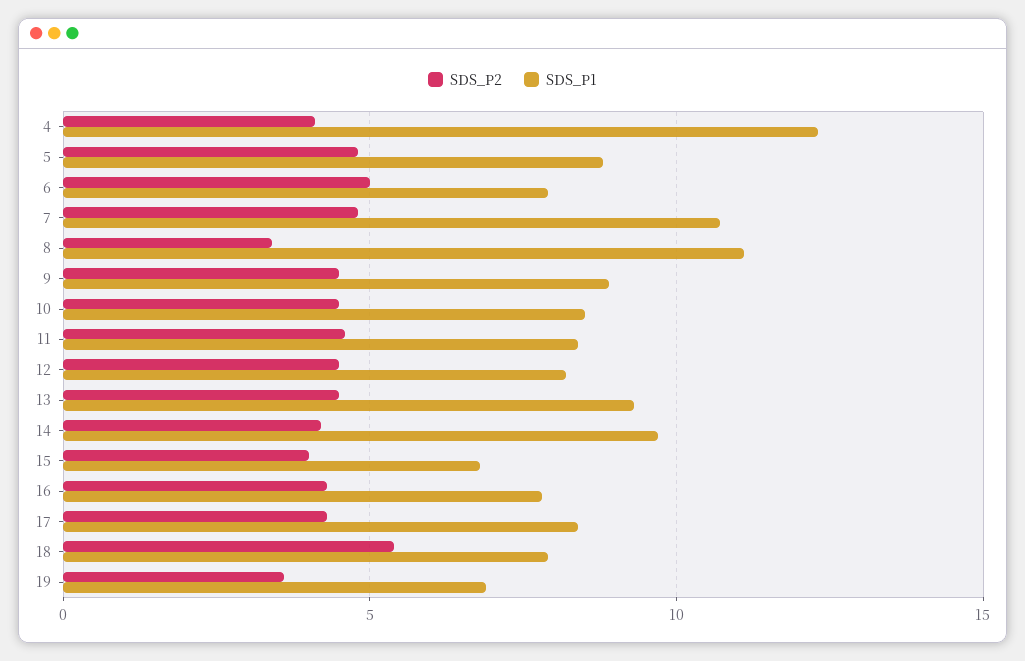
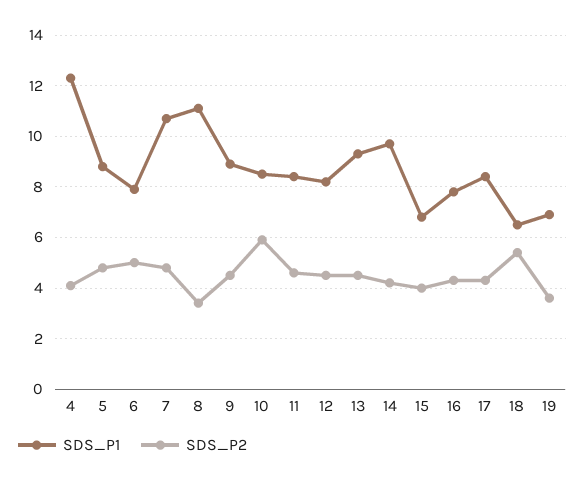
  {
    "SDS_P2": {
      "4": 4,
      "5": 5,
      "6": 5,
      "7": 5,
      "8": 3.5,
      "9": 4.5,
-     "10": 4.5,
+     "10": 6,
      "11": 4.5,
      "12": 4.5,
      "13": 4.5,
      "14": 4,
      "15": 4,
      "16": 4.5,
      "17": 4.5,
      "18": 5.5,
      "19": 3.5
    },
    "SDS_P1": {
      "4": 12.5,
      "5": 9,
      "6": 8,
      "7": 10.5,
      "8": 11,
      "9": 9,
      "10": 8.5,
      "11": 8.5,
      "12": 8,
      "13": 9.5,
      "14": 9.5,
      "15": 7,
      "16": 8,
      "17": 8.5,
-     "18": 8,
+     "18": 6.5,
      "19": 7
    }
  }

